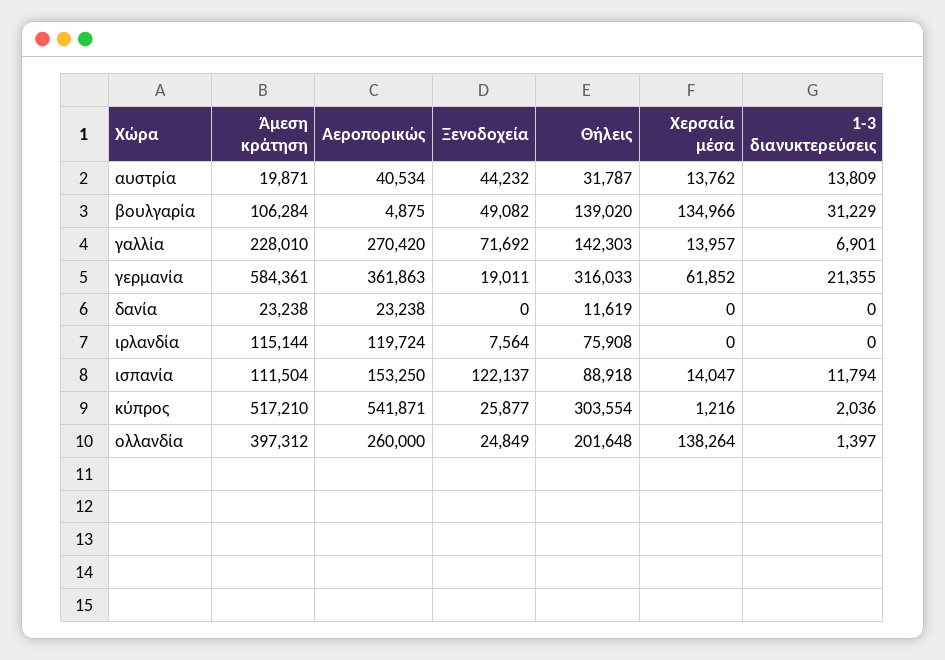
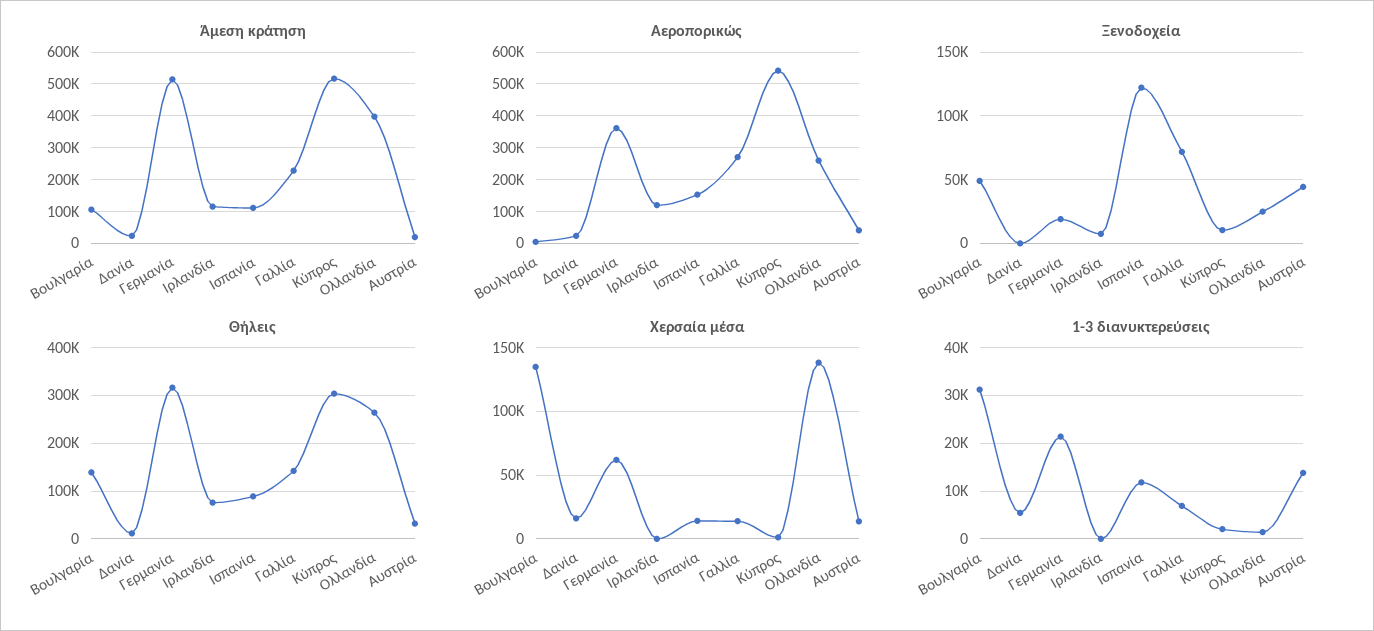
  {
    "Άμεση κράτηση": {
      "αυστρία": 19871,
      "βουλγαρία": 106284,
      "γαλλία": 228010,
-     "γερμανία": 584361,
+     "γερμανία": 520000,
      "δανία": 23238,
      "ιρλανδία": 115144,
      "ισπανία": 111504,
      "κύπρος": 517210,
      "ολλανδία": 397312
    },
    "Αεροπορικώς": {
      "αυστρία": 40534,
      "βουλγαρία": 4875,
      "γαλλία": 270420,
      "γερμανία": 361863,
      "δανία": 23238,
      "ιρλανδία": 119724,
      "ισπανία": 153250,
      "κύπρος": 541871,
      "ολλανδία": 260000
    },
    "Ξενοδοχεία": {
      "αυστρία": 44232,
      "βουλγαρία": 49082,
      "γαλλία": 71692,
      "γερμανία": 19011,
      "δανία": 0,
      "ιρλανδία": 7564,
      "ισπανία": 122137,
-     "κύπρος": 25877,
+     "κύπρος": 10000,
      "ολλανδία": 24849
    },
    "Θήλεις": {
      "αυστρία": 31787,
      "βουλγαρία": 139020,
      "γαλλία": 142303,
      "γερμανία": 316033,
      "δανία": 11619,
      "ιρλανδία": 75908,
      "ισπανία": 88918,
      "κύπρος": 303554,
-     "ολλανδία": 201648
+     "ολλανδία": 260000
    },
    "Χερσαία μέσα": {
      "αυστρία": 13762,
      "βουλγαρία": 134966,
      "γαλλία": 13957,
      "γερμανία": 61852,
-     "δανία": 0,
+     "δανία": 15000,
      "ιρλανδία": 0,
      "ισπανία": 14047,
      "κύπρος": 1216,
      "ολλανδία": 138264
    },
    "1-3 διανυκτερεύσεις": {
      "αυστρία": 13809,
      "βουλγαρία": 31229,
      "γαλλία": 6901,
      "γερμανία": 21355,
-     "δανία": 0,
+     "δανία": 6000,
      "ιρλανδία": 0,
      "ισπανία": 11794,
      "κύπρος": 2036,
      "ολλανδία": 1397
    }
  }

